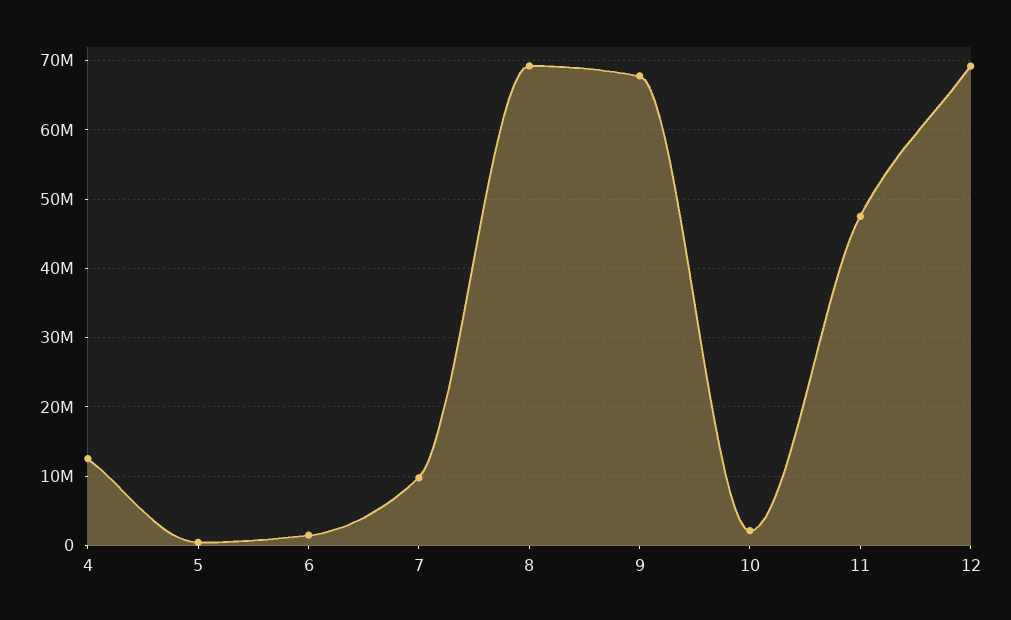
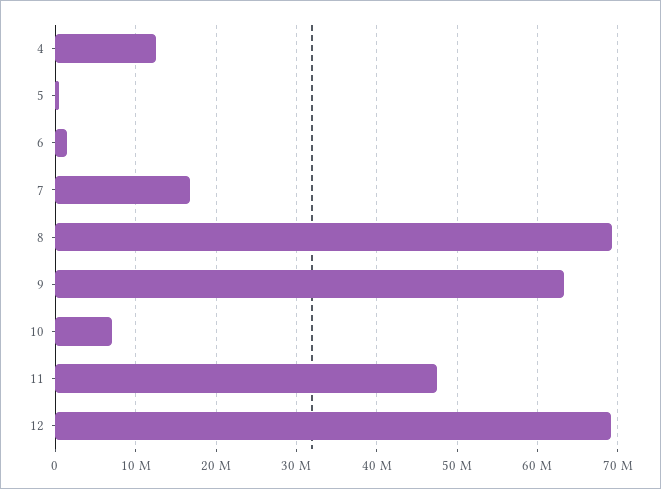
  {
    "4": 13000000,
    "5": 0,
    "6": 1000000,
-   "7": 10000000,
+   "7": 17000000,
    "8": 69000000,
-   "9": 68000000,
+   "9": 63000000,
-   "10": 2000000,
+   "10": 7000000,
    "11": 48000000,
    "12": 69000000
  }

